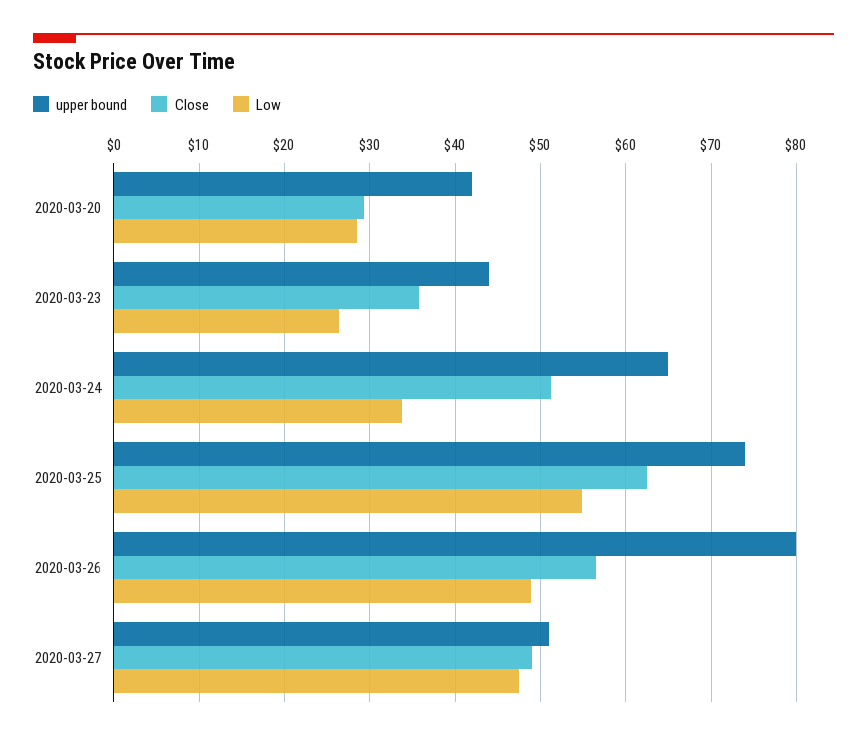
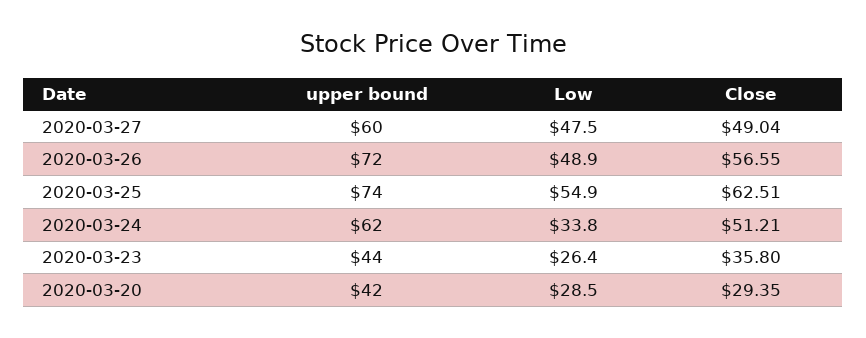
  {
    "upper bound": {
      "2020-03-20": 42,
      "2020-03-23": 44,
-     "2020-03-24": 65,
+     "2020-03-24": 62,
      "2020-03-25": 74,
-     "2020-03-26": 80,
+     "2020-03-26": 72,
-     "2020-03-27": 51
+     "2020-03-27": 60
    },
    "Close": {
      "2020-03-20": 29.35,
      "2020-03-23": 35.8,
      "2020-03-24": 51.21,
      "2020-03-25": 62.51,
      "2020-03-26": 56.55,
      "2020-03-27": 49.04
    },
    "Low": {
      "2020-03-20": 28.5,
      "2020-03-23": 26.4,
      "2020-03-24": 33.8,
      "2020-03-25": 54.9,
      "2020-03-26": 48.9,
      "2020-03-27": 47.5
    }
  }

